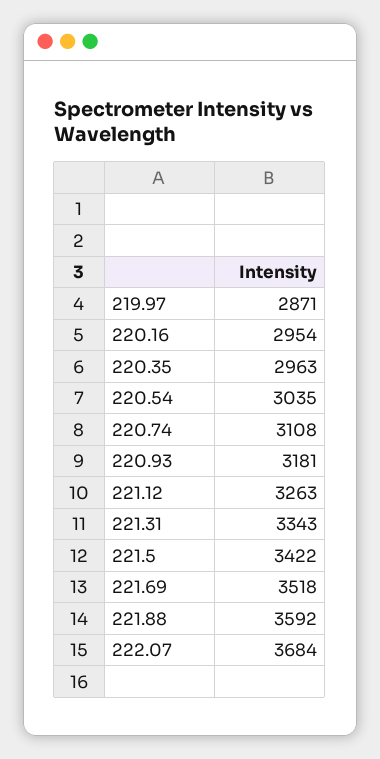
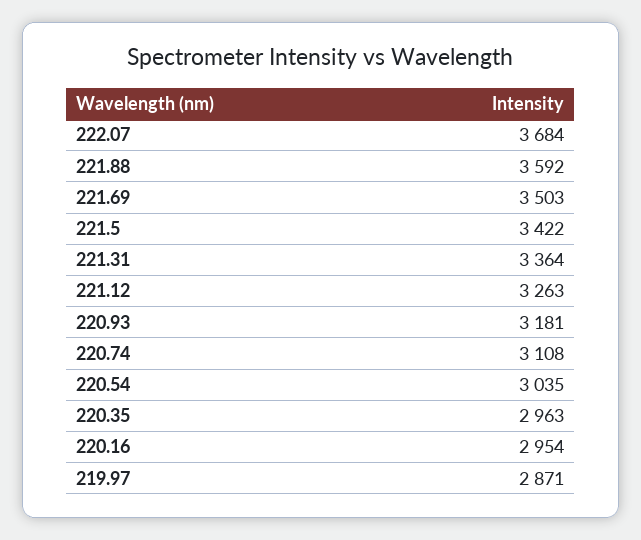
  {
    "219.97": 2871,
    "220.16": 2954,
    "220.35": 2963,
    "220.54": 3035,
    "220.74": 3108,
    "220.93": 3181,
    "221.12": 3263,
-   "221.31": 3343,
+   "221.31": 3364,
    "221.5": 3422,
-   "221.69": 3518,
+   "221.69": 3503,
    "221.88": 3592,
    "222.07": 3684
  }

